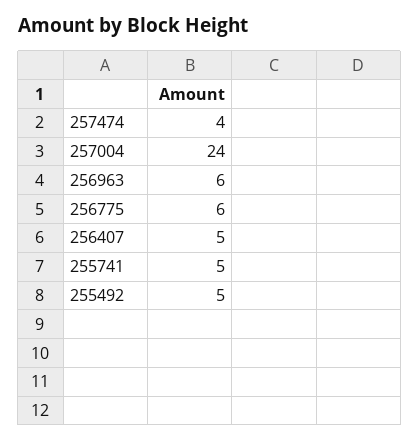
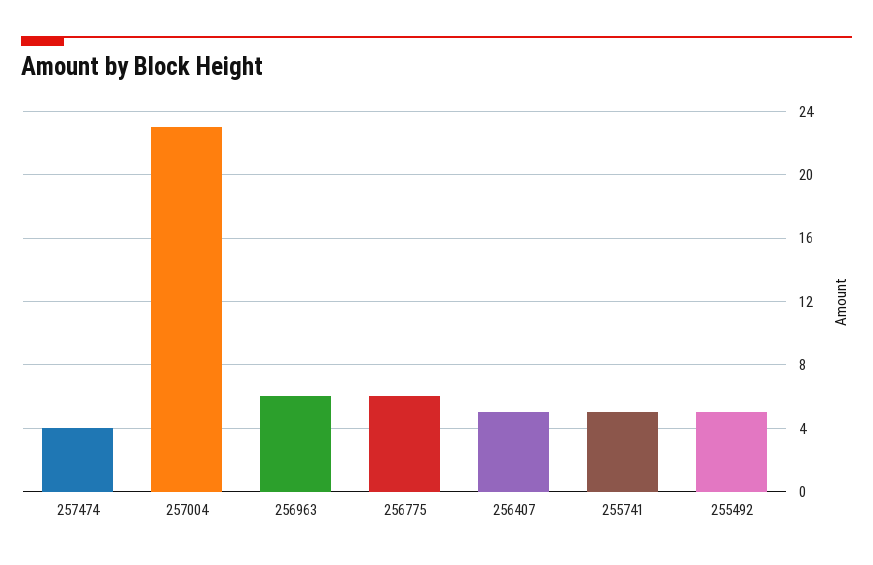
  {
    "257474": 4,
-   "257004": 24,
+   "257004": 23,
    "256963": 6,
    "256775": 6,
    "256407": 5,
    "255741": 5,
    "255492": 5
  }

